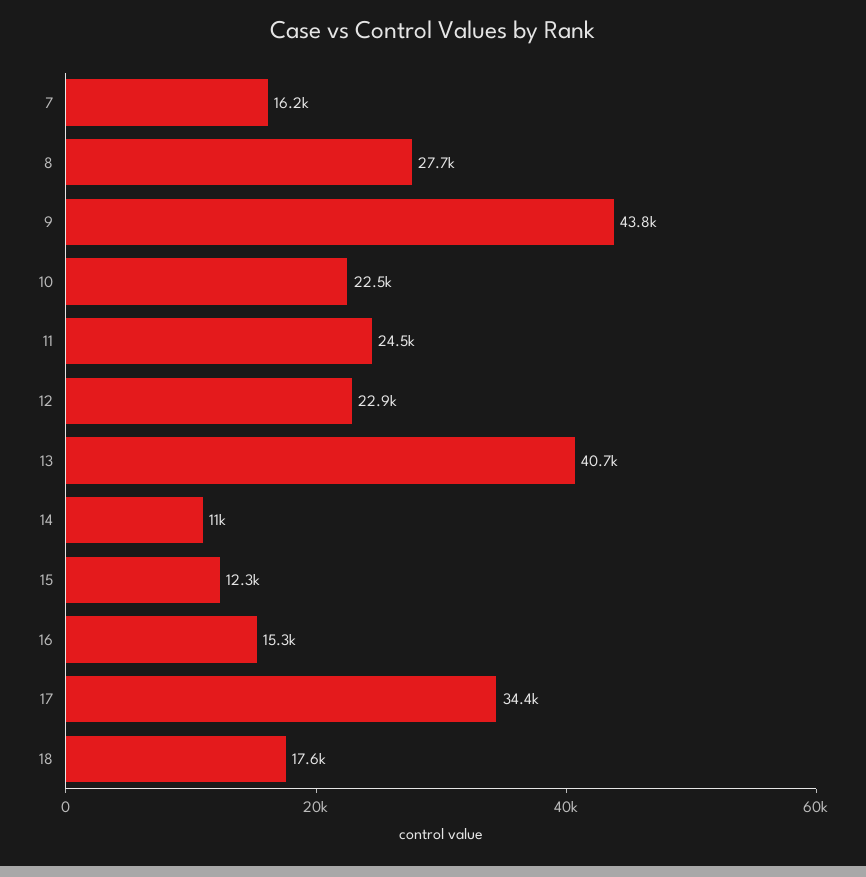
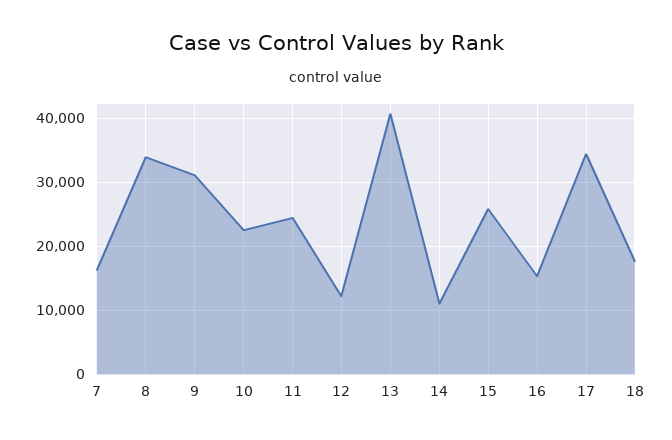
  {
    "7": 16200,
-   "8": 27700,
+   "8": 34000,
-   "9": 43800,
+   "9": 31000,
    "10": 22500,
    "11": 24500,
-   "12": 22900,
+   "12": 12000,
    "13": 40700,
    "14": 11000,
-   "15": 12300,
+   "15": 26000,
    "16": 15300,
    "17": 34400,
    "18": 17600
  }

